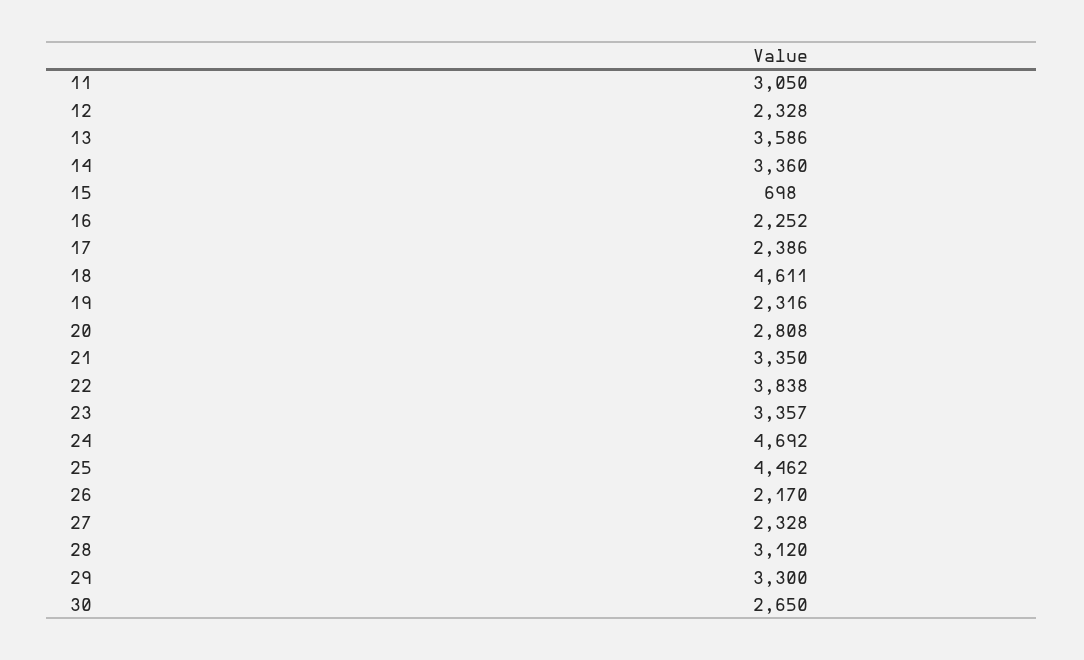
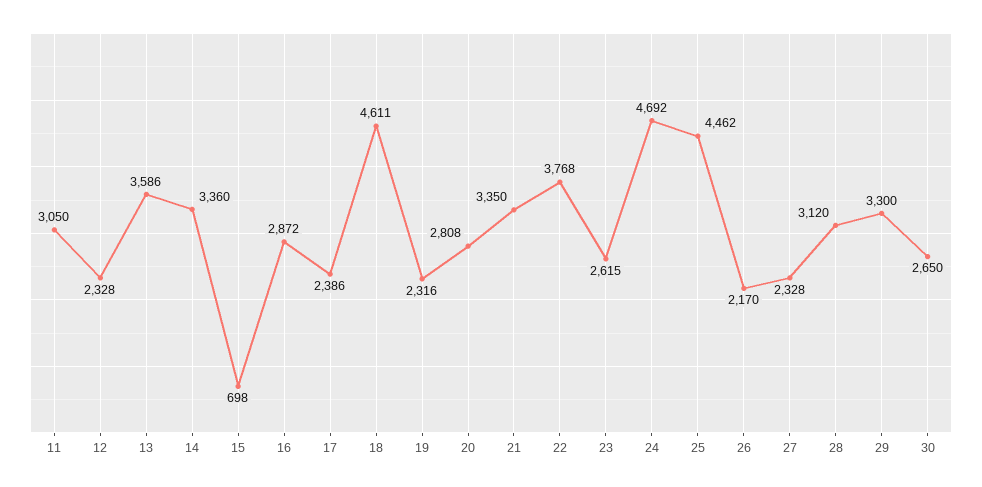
  {
    "11": 3050,
    "12": 2328,
    "13": 3586,
    "14": 3360,
    "15": 698,
-   "16": 2252,
+   "16": 2872,
    "17": 2386,
    "18": 4611,
    "19": 2316,
    "20": 2808,
    "21": 3350,
-   "22": 3838,
+   "22": 3768,
-   "23": 3357,
+   "23": 2615,
    "24": 4692,
    "25": 4462,
    "26": 2170,
    "27": 2328,
    "28": 3120,
    "29": 3300,
    "30": 2650
  }

